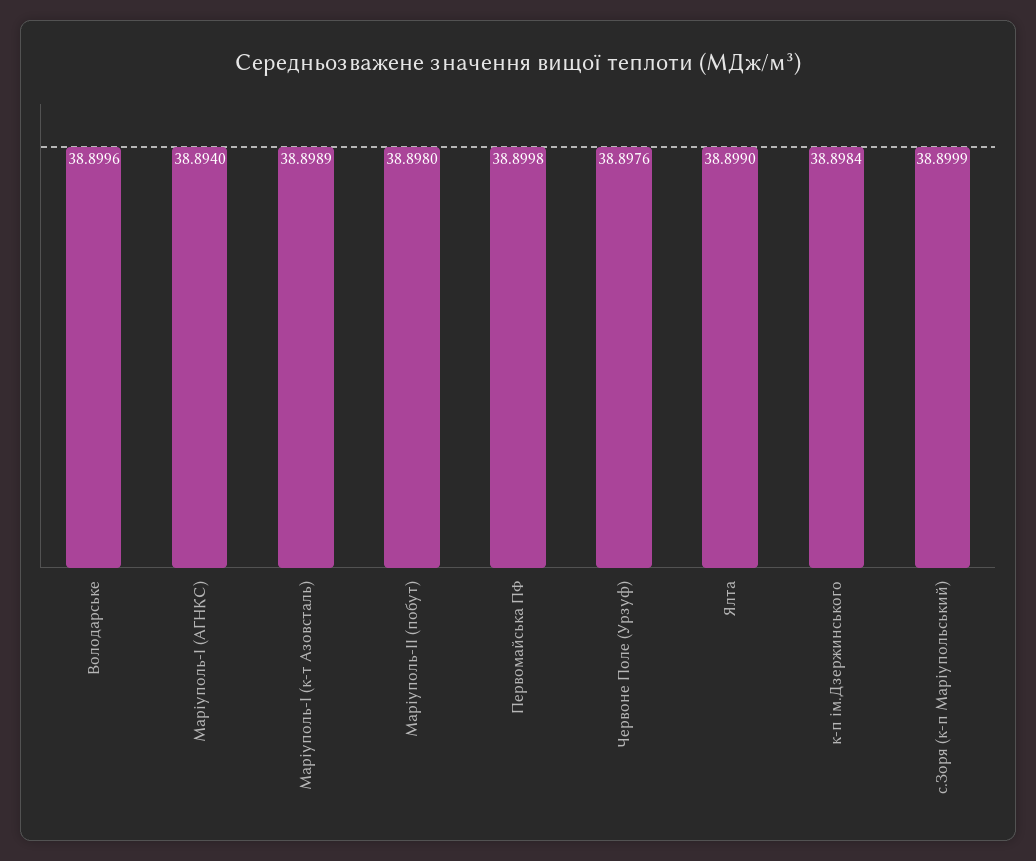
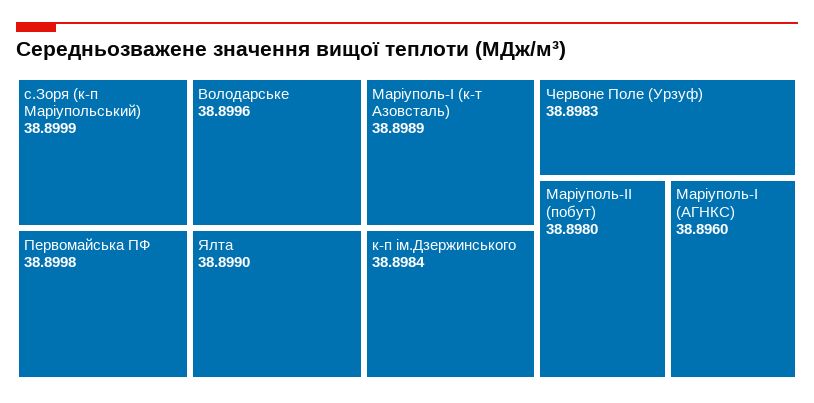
  {
    "Володарське": 38.8996,
-   "Маріуполь-І (АГНКС)": 38.894,
+   "Маріуполь-І (АГНКС)": 38.896,
    "Маріуполь-І (к-т Азовсталь)": 38.8989,
    "Маріуполь-ІІ (побут)": 38.898,
    "Первомайська ПФ": 38.8998,
-   "Червоне Поле (Урзуф)": 38.8976,
+   "Червоне Поле (Урзуф)": 38.8983,
    "Ялта": 38.899,
    "к-п ім.Дзержинського": 38.8984,
    "с.Зоря (к-п Маріупольський)": 38.8999
  }

